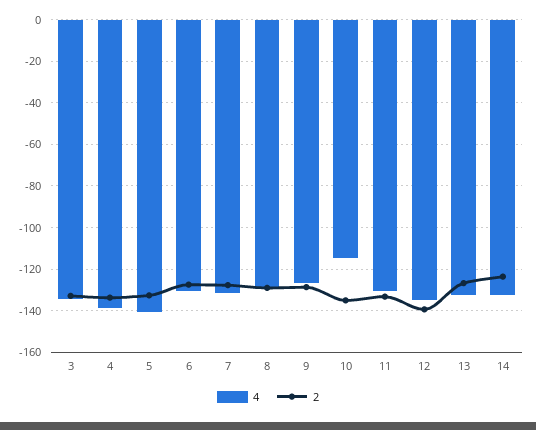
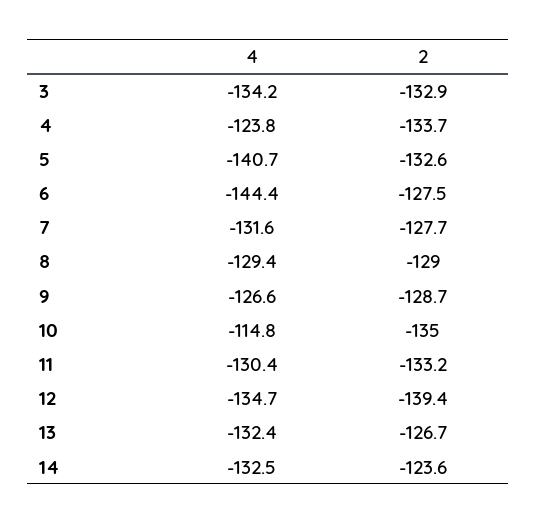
  {
    "4": {
      "3": -134.2,
-     "4": -140,
+     "4": -123.8,
      "5": -140.7,
-     "6": -130,
+     "6": -144.4,
      "7": -131.6,
      "8": -129.4,
      "9": -126.6,
      "10": -114.8,
      "11": -130.4,
      "12": -134.7,
      "13": -132.4,
      "14": -132.5
    },
    "2": {
      "3": -132.9,
      "4": -133.7,
      "5": -132.6,
      "6": -127.5,
      "7": -127.7,
      "8": -129,
      "9": -128.7,
      "10": -135,
      "11": -133.2,
      "12": -139.4,
      "13": -126.7,
      "14": -123.6
    }
  }

